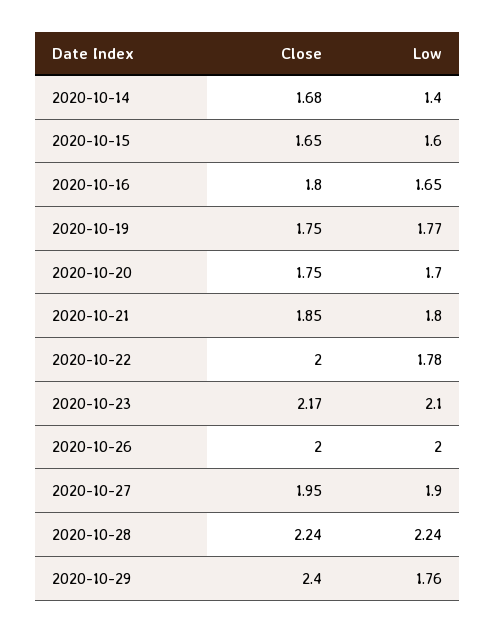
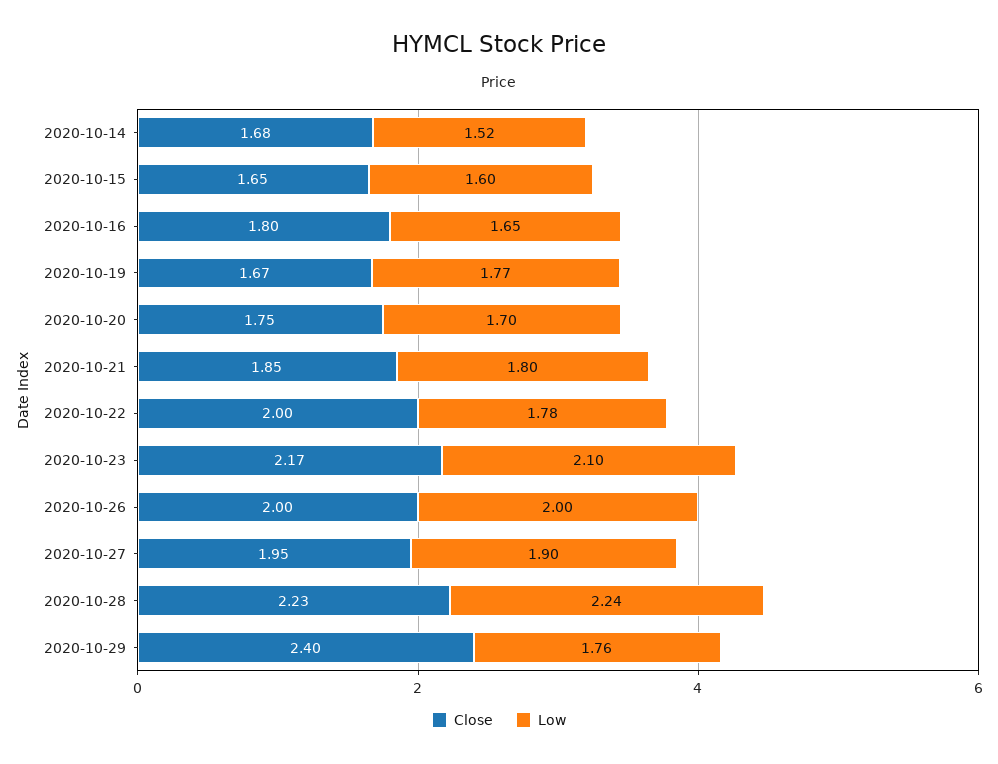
  {
    "Close": {
      "2020-10-14": 1.68,
      "2020-10-15": 1.65,
      "2020-10-16": 1.8,
-     "2020-10-19": 1.75,
+     "2020-10-19": 1.67,
      "2020-10-20": 1.75,
      "2020-10-21": 1.85,
      "2020-10-22": 2,
      "2020-10-23": 2.17,
      "2020-10-26": 2,
      "2020-10-27": 1.95,
-     "2020-10-28": 2.24,
+     "2020-10-28": 2.23,
      "2020-10-29": 2.4
    },
    "Low": {
-     "2020-10-14": 1.4,
+     "2020-10-14": 1.52,
      "2020-10-15": 1.6,
      "2020-10-16": 1.65,
      "2020-10-19": 1.77,
      "2020-10-20": 1.7,
      "2020-10-21": 1.8,
      "2020-10-22": 1.78,
      "2020-10-23": 2.1,
      "2020-10-26": 2,
      "2020-10-27": 1.9,
      "2020-10-28": 2.24,
      "2020-10-29": 1.76
    }
  }

